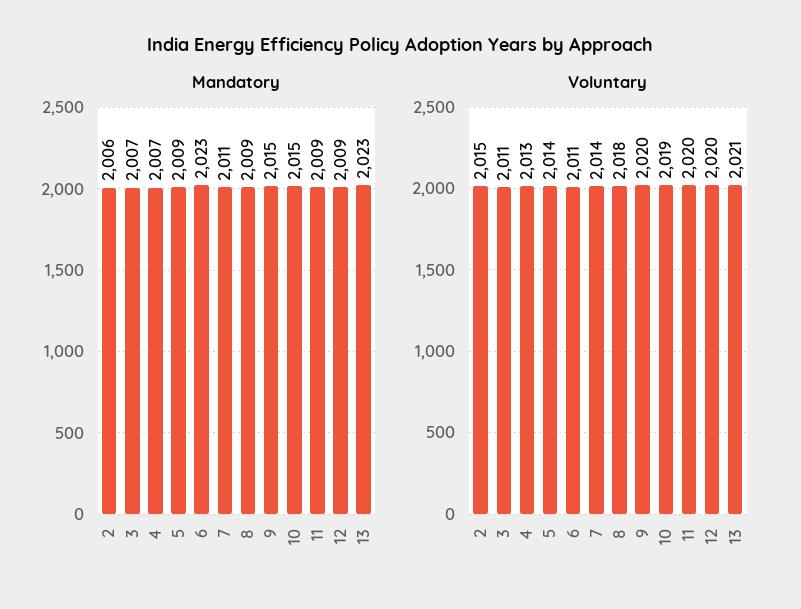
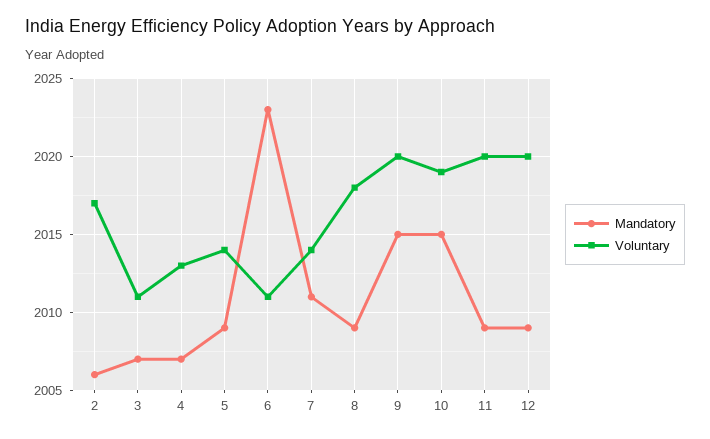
  {
    "Mandatory": {
      "2": 2006,
      "3": 2007,
      "4": 2007,
      "5": 2009,
      "6": 2023,
      "7": 2011,
      "8": 2009,
      "9": 2015,
      "10": 2015,
      "11": 2009,
-     "12": 2009,
+     "12": 2009
-     "13": 2023
    },
    "Voluntary": {
-     "2": 2015,
+     "2": 2017,
      "3": 2011,
      "4": 2013,
      "5": 2014,
      "6": 2011,
      "7": 2014,
      "8": 2018,
      "9": 2020,
      "10": 2019,
      "11": 2020,
-     "12": 2020,
+     "12": 2020
-     "13": 2021
    }
  }

